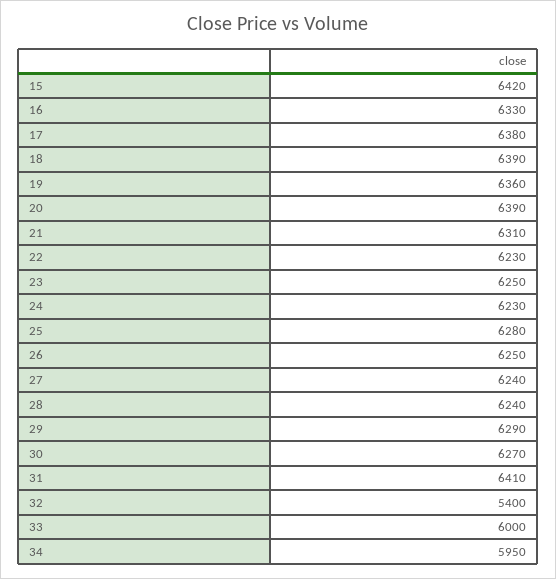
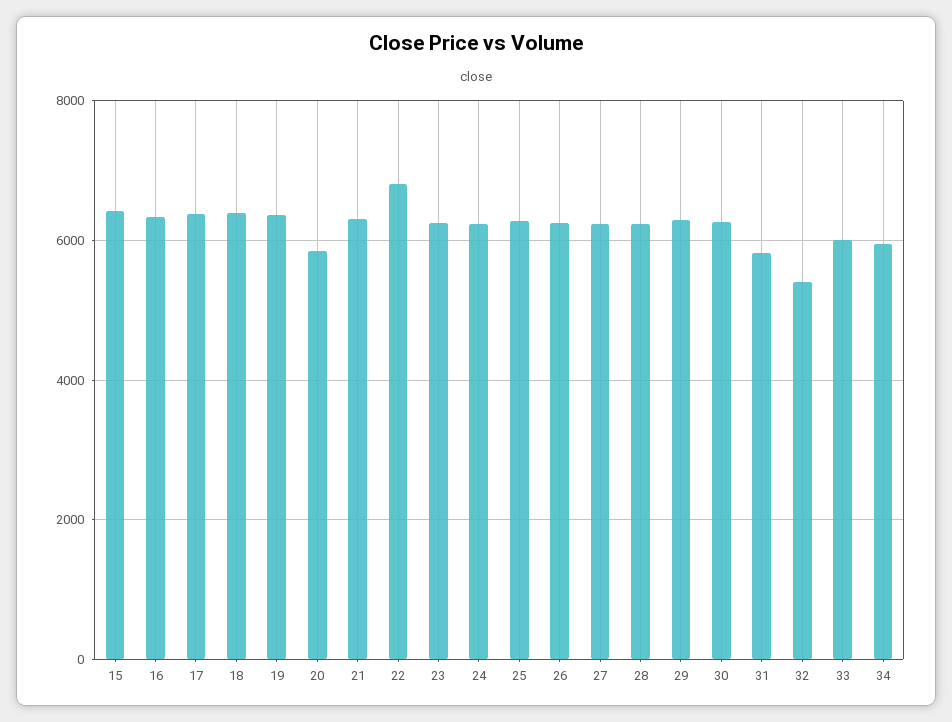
  {
    "15": 6420,
    "16": 6330,
    "17": 6380,
    "18": 6390,
    "19": 6360,
-   "20": 6390,
+   "20": 5800,
    "21": 6310,
-   "22": 6230,
+   "22": 6800,
    "23": 6250,
    "24": 6230,
    "25": 6280,
    "26": 6250,
    "27": 6240,
    "28": 6240,
    "29": 6290,
    "30": 6270,
-   "31": 6410,
+   "31": 5800,
    "32": 5400,
    "33": 6000,
    "34": 5950
  }

